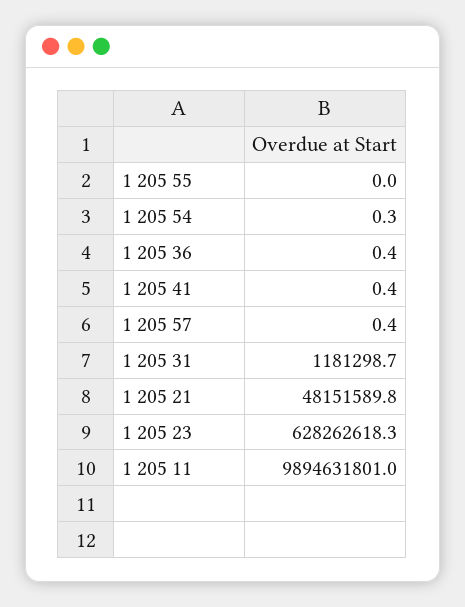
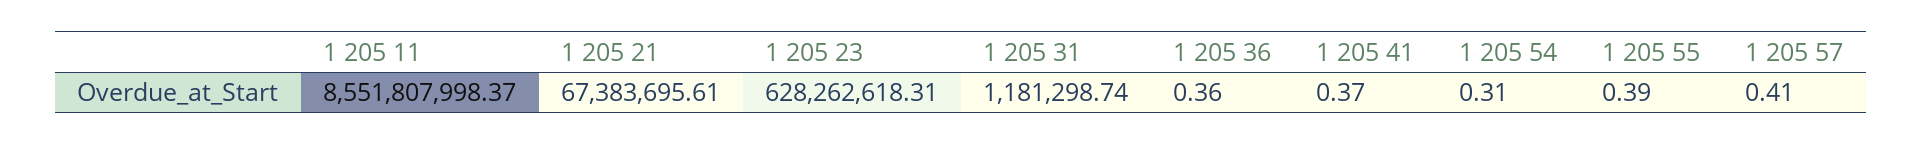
  {
-   "1 205 55": 0,
+   "1 205 55": 0.39,
    "1 205 54": 0.31,
    "1 205 36": 0.36,
    "1 205 41": 0.37,
    "1 205 57": 0.41,
    "1 205 31": 1181298.74,
-   "1 205 21": 48151589.8,
+   "1 205 21": 67383695.61,
    "1 205 23": 628262618.31,
-   "1 205 11": 9894631801
+   "1 205 11": 8551807998.37
  }

